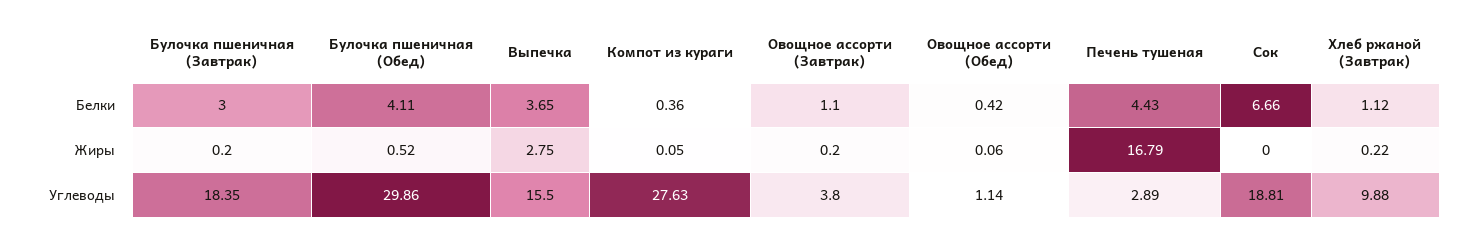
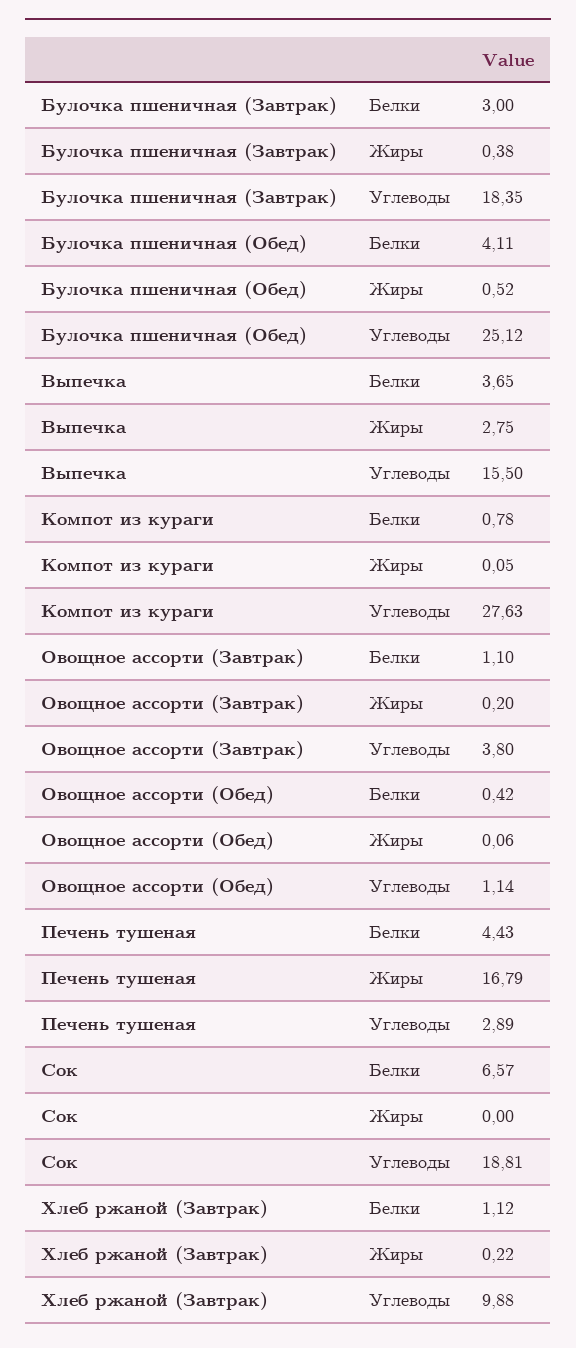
  {
    "Булочка пшеничная (Завтрак)": {
      "Белки": 3,
-     "Жиры": 0.2,
+     "Жиры": 0.38,
      "Углеводы": 18.35
    },
    "Булочка пшеничная (Обед)": {
      "Белки": 4.11,
      "Жиры": 0.52,
-     "Углеводы": 29.86
+     "Углеводы": 25.12
    },
    "Выпечка": {
      "Белки": 3.65,
      "Жиры": 2.75,
      "Углеводы": 15.5
    },
    "Компот из кураги": {
-     "Белки": 0.36,
+     "Белки": 0.78,
      "Жиры": 0.05,
      "Углеводы": 27.63
    },
    "Овощное ассорти (Завтрак)": {
      "Белки": 1.1,
      "Жиры": 0.2,
      "Углеводы": 3.8
    },
    "Овощное ассорти (Обед)": {
      "Белки": 0.42,
      "Жиры": 0.06,
      "Углеводы": 1.14
    },
    "Печень тушеная": {
      "Белки": 4.43,
      "Жиры": 16.79,
      "Углеводы": 2.89
    },
    "Сок": {
-     "Белки": 6.66,
+     "Белки": 6.57,
      "Жиры": 0,
      "Углеводы": 18.81
    },
    "Хлеб ржаной (Завтрак)": {
      "Белки": 1.12,
      "Жиры": 0.22,
      "Углеводы": 9.88
    }
  }

